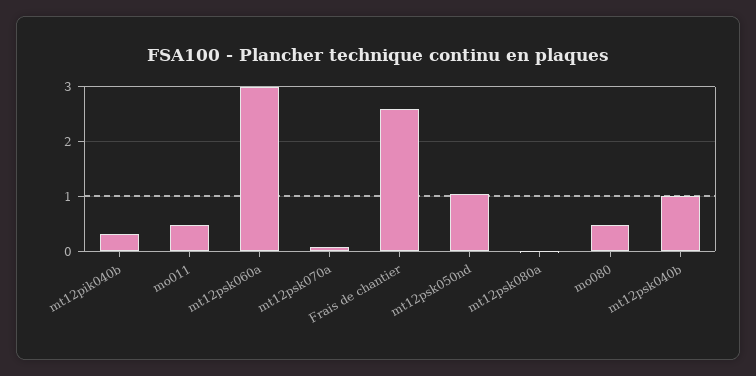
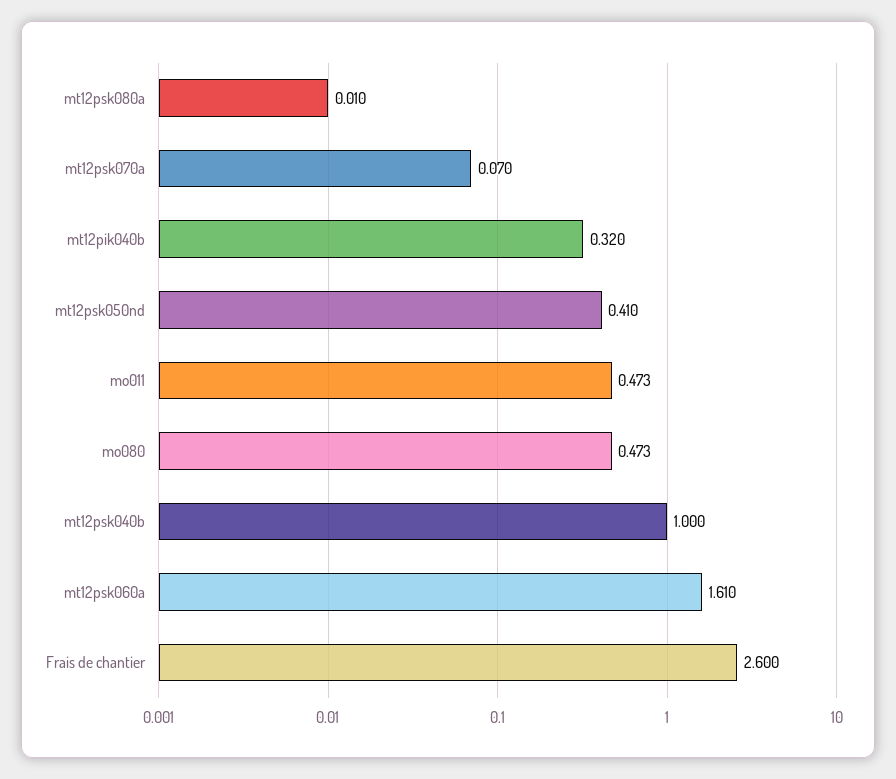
  {
    "mt12pik040b": 0.32,
    "mo011": 0.473,
-   "mt12psk060a": 3,
+   "mt12psk060a": 1.61,
    "mt12psk070a": 0.07,
    "Frais de chantier": 2.6,
-   "mt12psk050nd": 1,
+   "mt12psk050nd": 0.41,
    "mt12psk080a": 0.01,
    "mo080": 0.473,
    "mt12psk040b": 1
  }

